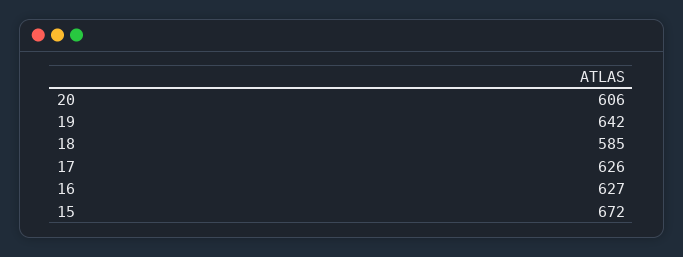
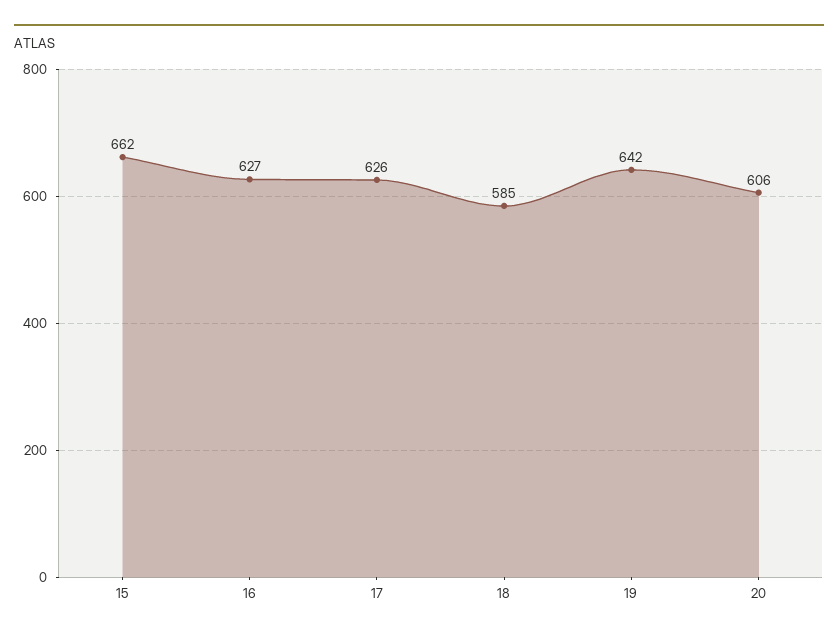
  {
    "20": 606,
    "19": 642,
    "18": 585,
    "17": 626,
    "16": 627,
-   "15": 672
+   "15": 662
  }

